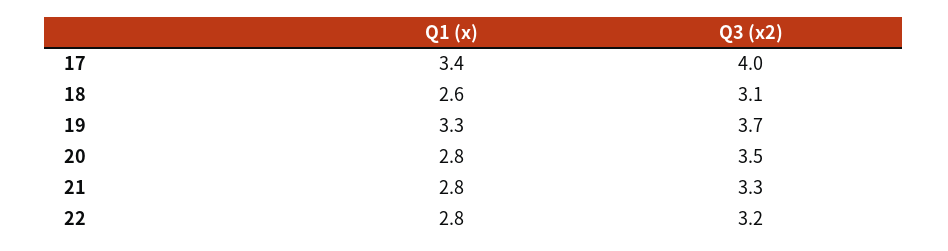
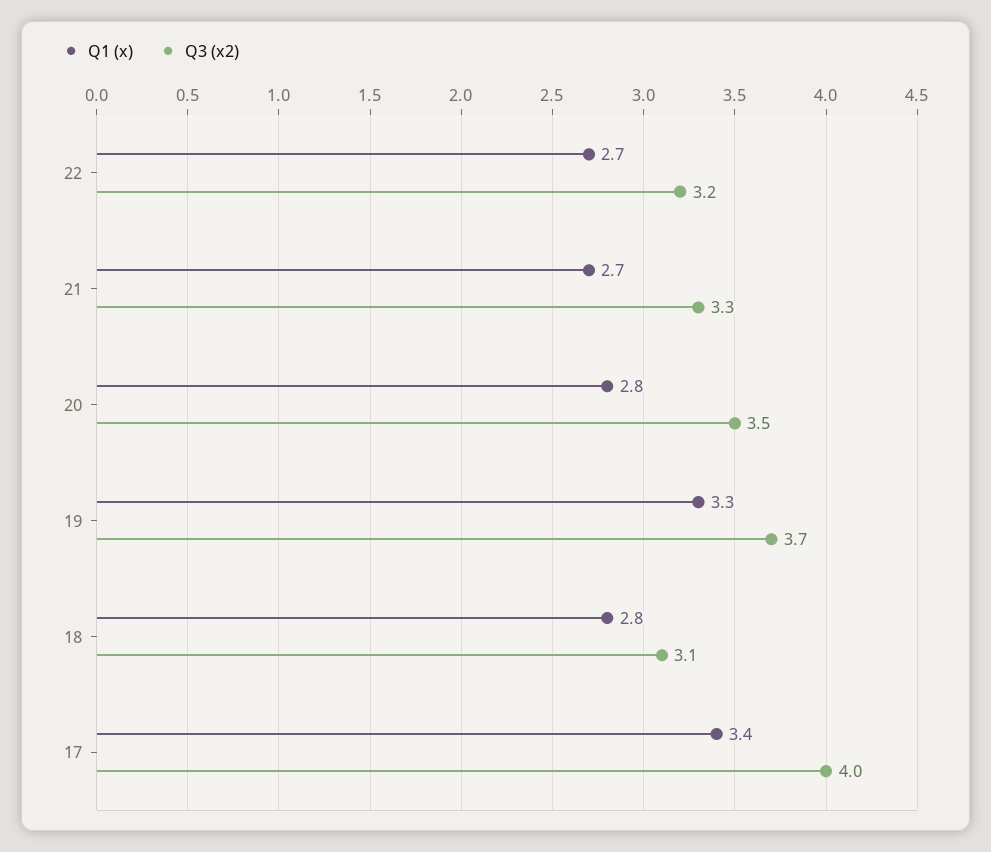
  {
    "Q1 (x)": {
      "17": 3.4,
-     "18": 2.6,
+     "18": 2.8,
      "19": 3.3,
      "20": 2.8,
-     "21": 2.8,
+     "21": 2.7,
-     "22": 2.8
+     "22": 2.7
    },
    "Q3 (x2)": {
      "17": 4,
      "18": 3.1,
      "19": 3.7,
      "20": 3.5,
      "21": 3.3,
      "22": 3.2
    }
  }

